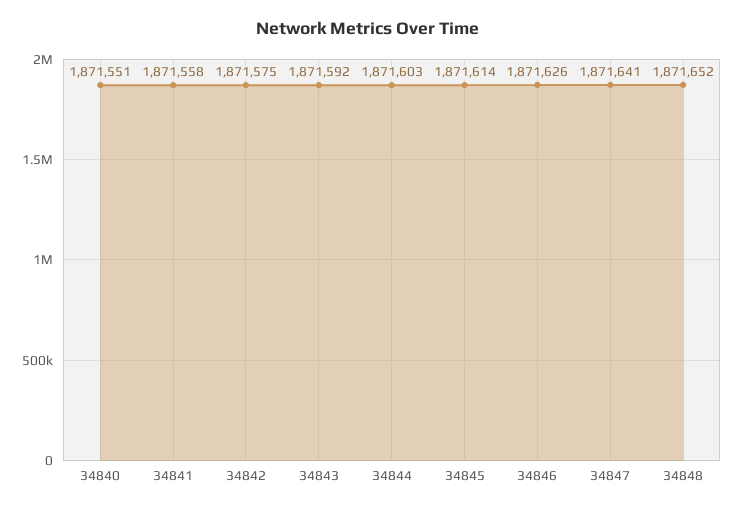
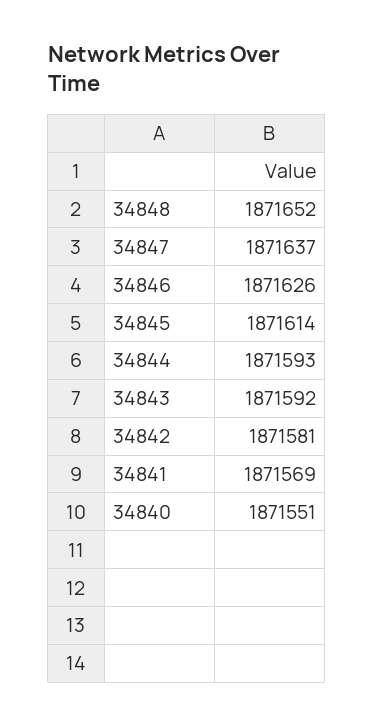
  {
    "34840": 1871551,
-   "34841": 1871558,
+   "34841": 1871569,
-   "34842": 1871575,
+   "34842": 1871581,
    "34843": 1871592,
-   "34844": 1871603,
+   "34844": 1871593,
    "34845": 1871614,
    "34846": 1871626,
-   "34847": 1871641,
+   "34847": 1871637,
    "34848": 1871652
  }

